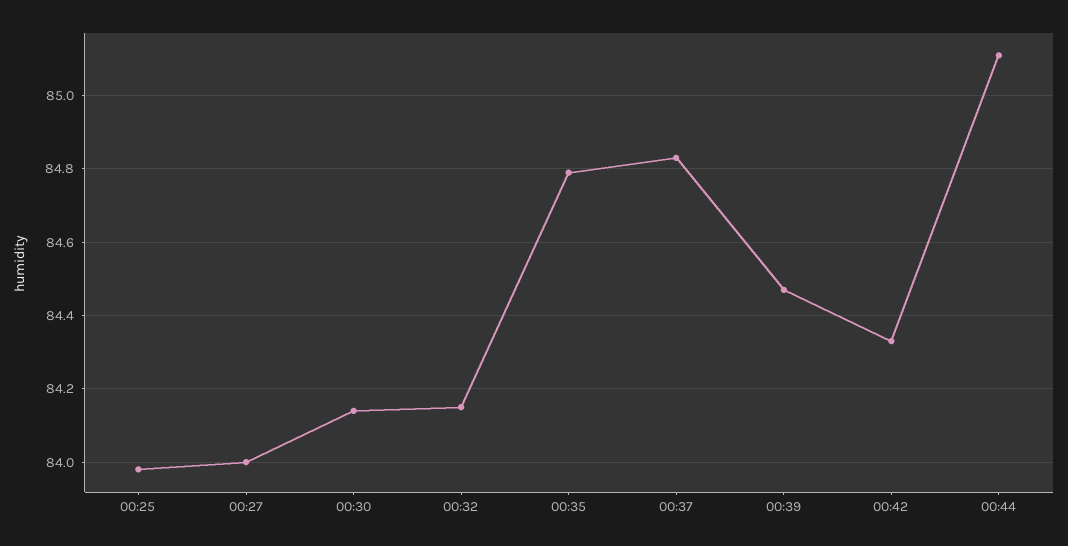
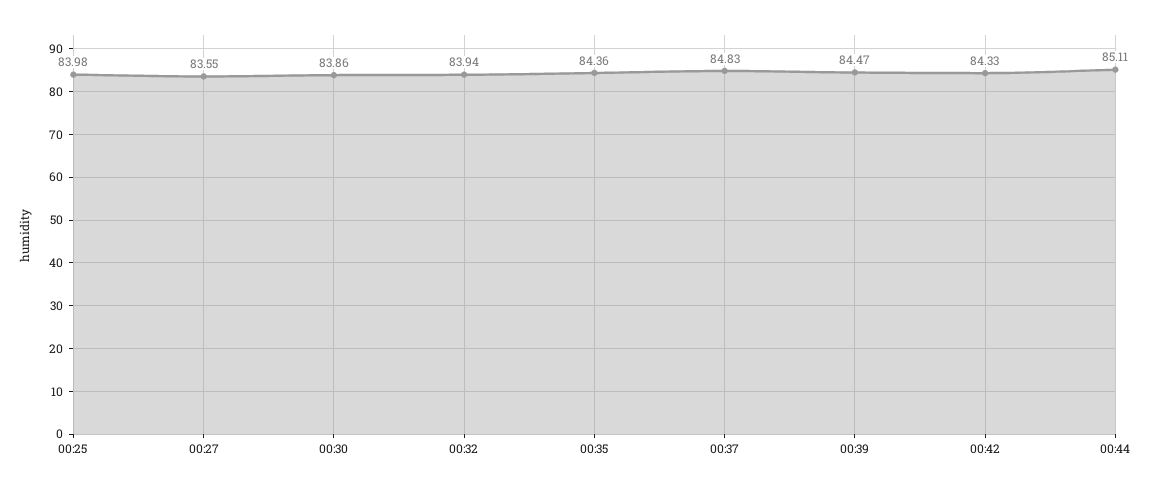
  {
    "00:25": 83.98,
-   "00:27": 84,
+   "00:27": 83.55,
-   "00:30": 84.15,
+   "00:30": 83.86,
-   "00:32": 84.15,
+   "00:32": 83.94,
-   "00:35": 84.8,
+   "00:35": 84.36,
    "00:37": 84.83,
    "00:39": 84.47,
    "00:42": 84.33,
    "00:44": 85.11
  }

